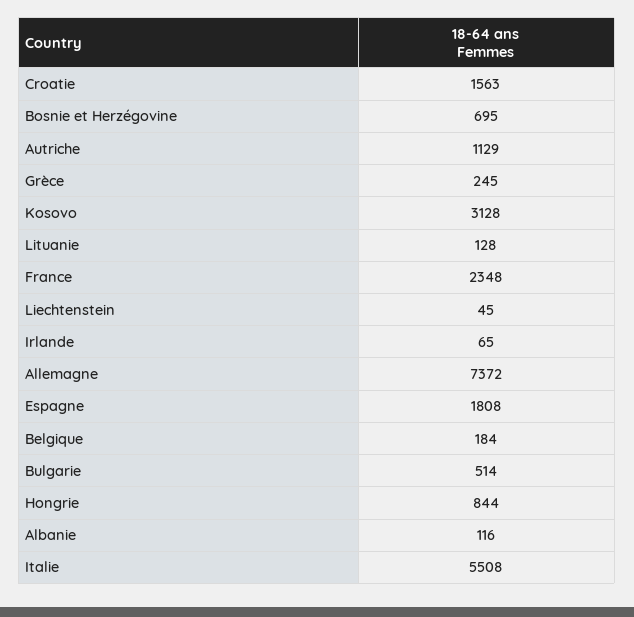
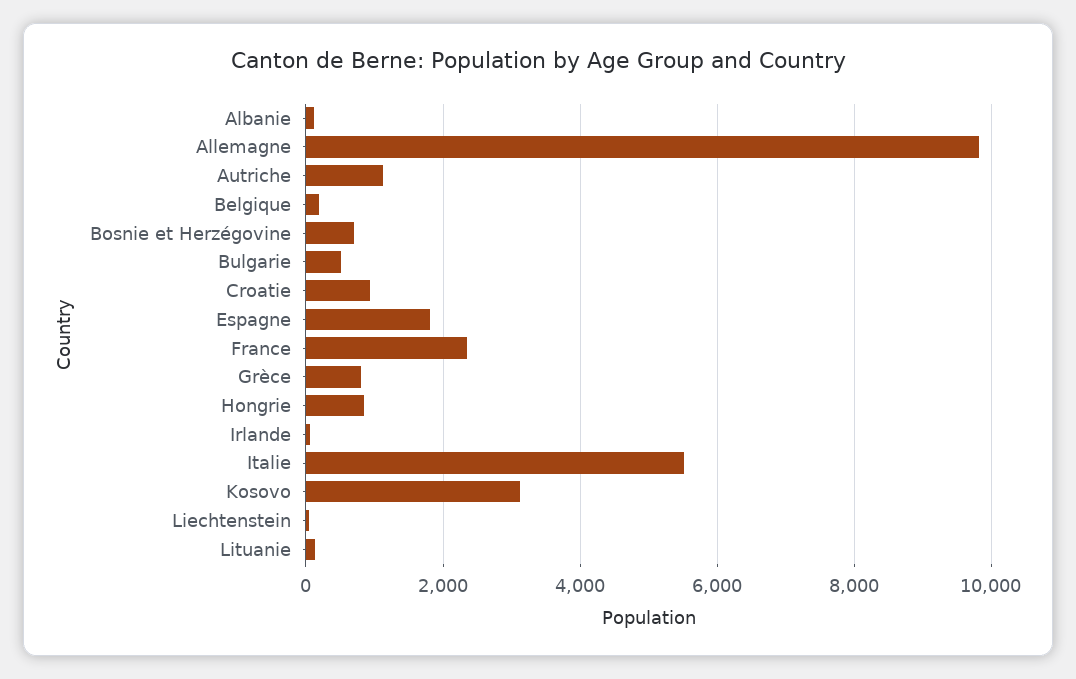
  {
-   "Croatie": 1563,
+   "Croatie": 1000,
    "Bosnie et Herzégovine": 695,
    "Autriche": 1129,
-   "Grèce": 245,
+   "Grèce": 800,
    "Kosovo": 3128,
    "Lituanie": 128,
    "France": 2348,
    "Liechtenstein": 45,
    "Irlande": 65,
-   "Allemagne": 7372,
+   "Allemagne": 9800,
    "Espagne": 1808,
    "Belgique": 184,
    "Bulgarie": 514,
    "Hongrie": 844,
    "Albanie": 116,
    "Italie": 5508
  }

